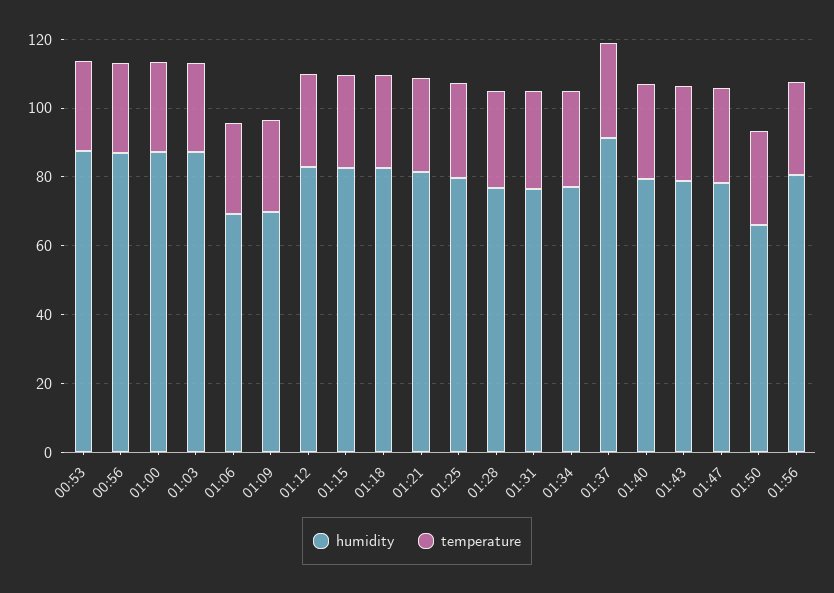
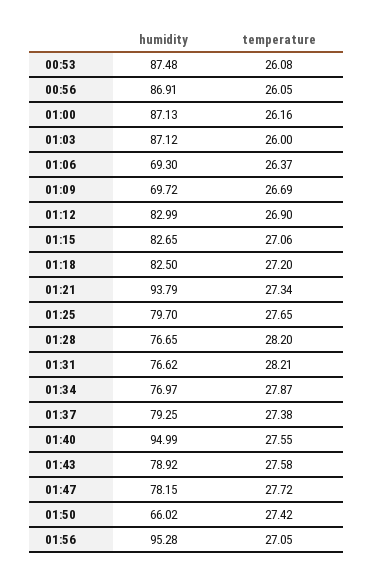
  {
    "humidity": {
      "00:53": 87.48,
      "00:56": 86.91,
      "01:00": 87.13,
      "01:03": 87.12,
      "01:06": 69.3,
      "01:09": 69.72,
      "01:12": 82.99,
      "01:15": 82.65,
      "01:18": 82.5,
-     "01:21": 80,
+     "01:21": 93.79,
      "01:25": 79.7,
      "01:28": 76.65,
      "01:31": 76.62,
      "01:34": 76.97,
-     "01:37": 90,
+     "01:37": 79.25,
-     "01:40": 80,
+     "01:40": 94.99,
      "01:43": 78.92,
      "01:47": 78.15,
      "01:50": 66.02,
-     "01:56": 80
+     "01:56": 95.28
    },
    "temperature": {
      "00:53": 26.08,
      "00:56": 26.05,
      "01:00": 26.16,
      "01:03": 26,
      "01:06": 26.37,
      "01:09": 26.69,
      "01:12": 26.9,
      "01:15": 27.06,
      "01:18": 27.2,
      "01:21": 27.34,
      "01:25": 27.65,
      "01:28": 28.2,
      "01:31": 28.21,
      "01:34": 27.87,
      "01:37": 27.38,
      "01:40": 27.55,
      "01:43": 27.58,
      "01:47": 27.72,
      "01:50": 27.42,
      "01:56": 27.05
    }
  }

